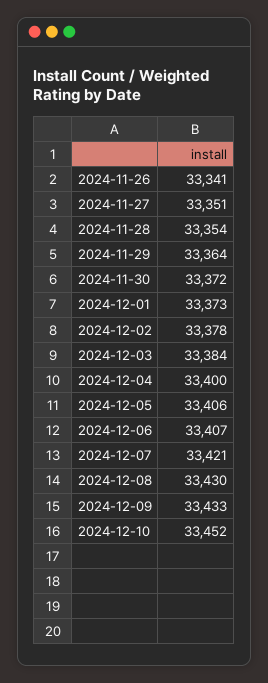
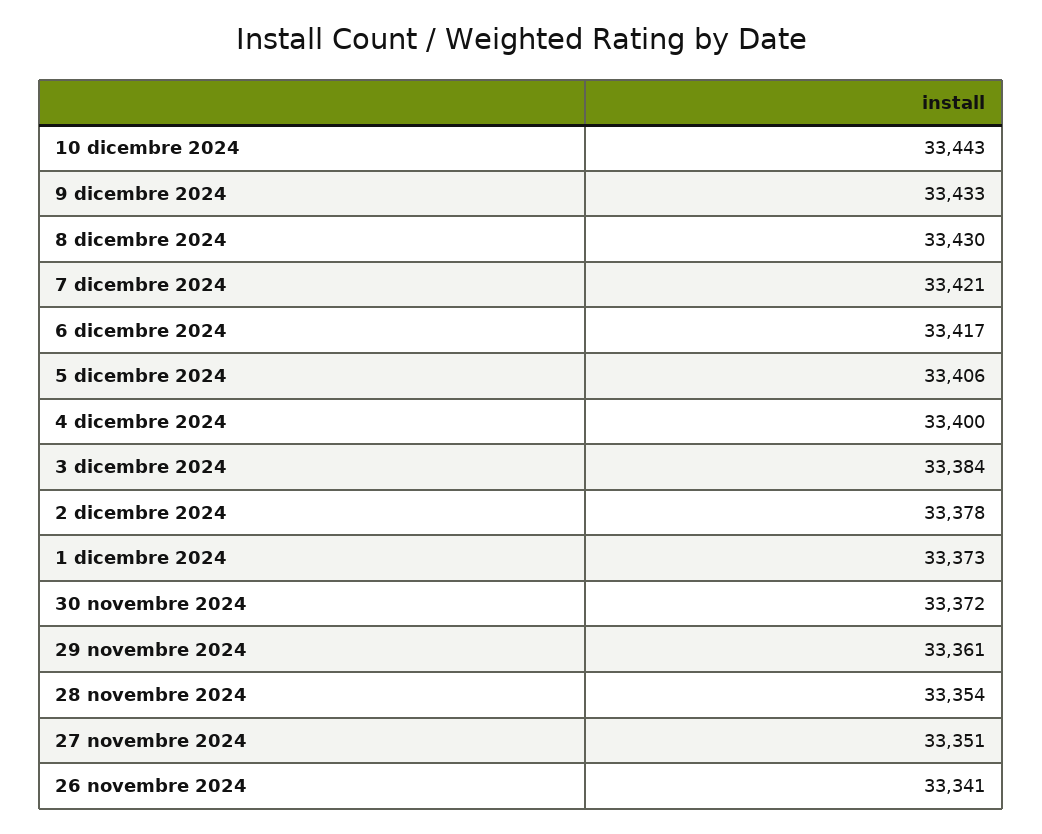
  {
    "2024-11-26": 33341,
    "2024-11-27": 33351,
    "2024-11-28": 33354,
-   "2024-11-29": 33364,
+   "2024-11-29": 33361,
    "2024-11-30": 33372,
    "2024-12-01": 33373,
    "2024-12-02": 33378,
    "2024-12-03": 33384,
    "2024-12-04": 33400,
    "2024-12-05": 33406,
-   "2024-12-06": 33407,
+   "2024-12-06": 33417,
    "2024-12-07": 33421,
    "2024-12-08": 33430,
    "2024-12-09": 33433,
-   "2024-12-10": 33452
+   "2024-12-10": 33443
  }

